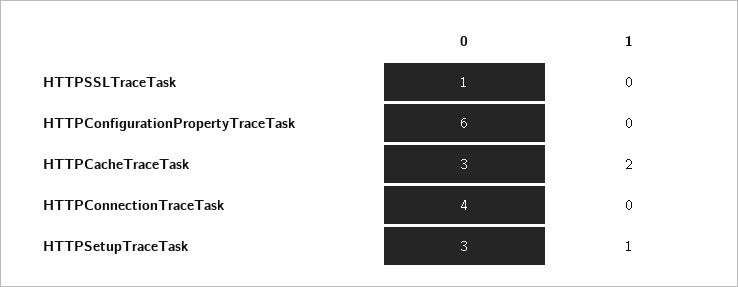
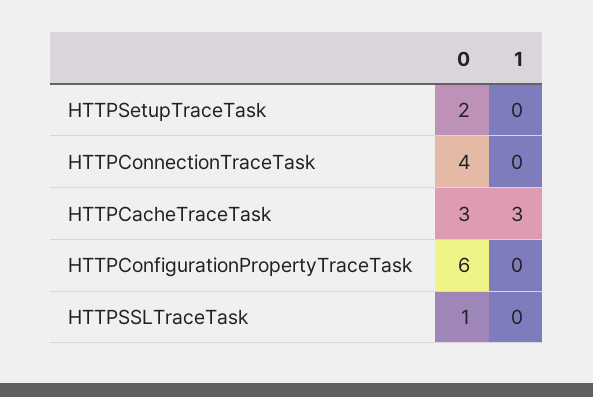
  {
    "0": {
      "HTTPSSLTraceTask": 1,
      "HTTPConfigurationPropertyTraceTask": 6,
      "HTTPCacheTraceTask": 3,
      "HTTPConnectionTraceTask": 4,
-     "HTTPSetupTraceTask": 3
+     "HTTPSetupTraceTask": 2
    },
    "1": {
      "HTTPSSLTraceTask": 0,
      "HTTPConfigurationPropertyTraceTask": 0,
-     "HTTPCacheTraceTask": 2,
+     "HTTPCacheTraceTask": 3,
      "HTTPConnectionTraceTask": 0,
-     "HTTPSetupTraceTask": 1
+     "HTTPSetupTraceTask": 0
    }
  }

